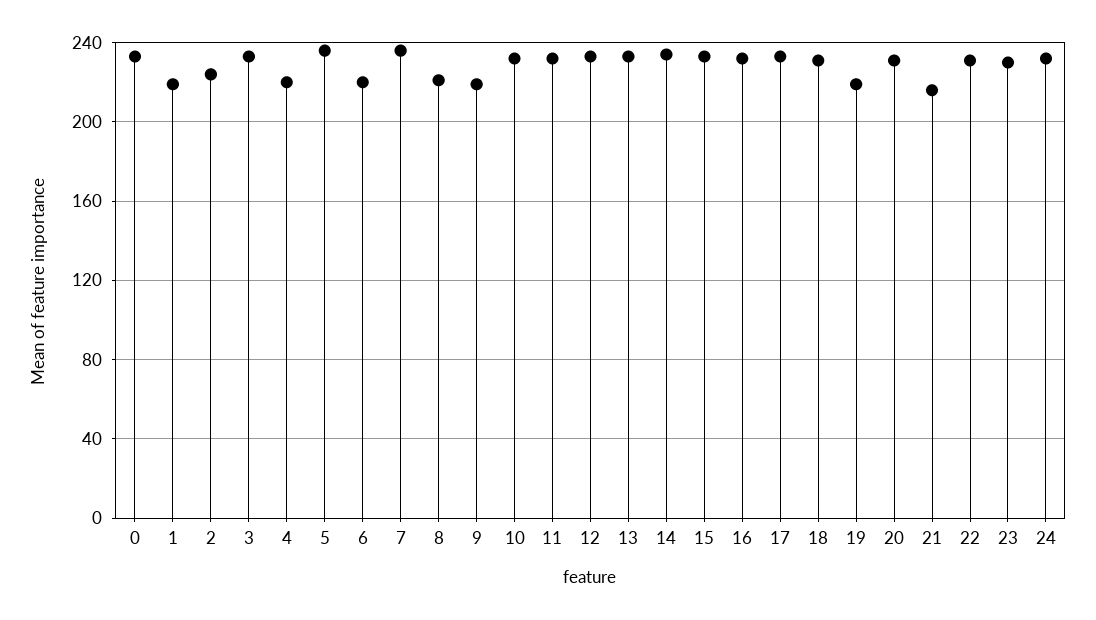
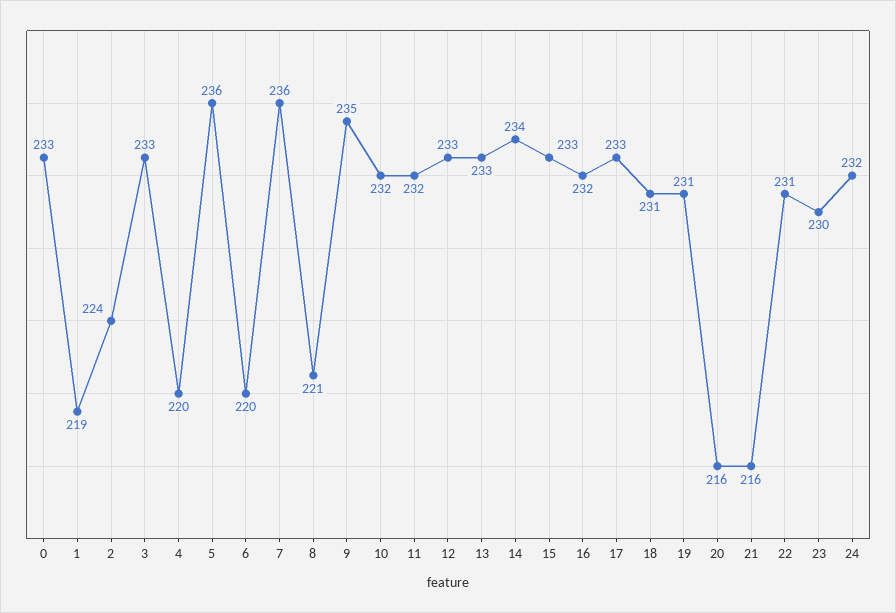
  {
    "0": 233,
    "1": 219,
    "2": 224,
    "3": 233,
    "4": 220,
    "5": 236,
    "6": 220,
    "7": 236,
    "8": 221,
-   "9": 220,
+   "9": 235,
    "10": 232,
    "11": 232,
    "12": 233,
    "13": 233,
    "14": 234,
    "15": 233,
    "16": 232,
    "17": 233,
    "18": 231,
-   "19": 220,
+   "19": 231,
-   "20": 230,
+   "20": 216,
    "21": 216,
    "22": 231,
    "23": 230,
    "24": 232
  }

